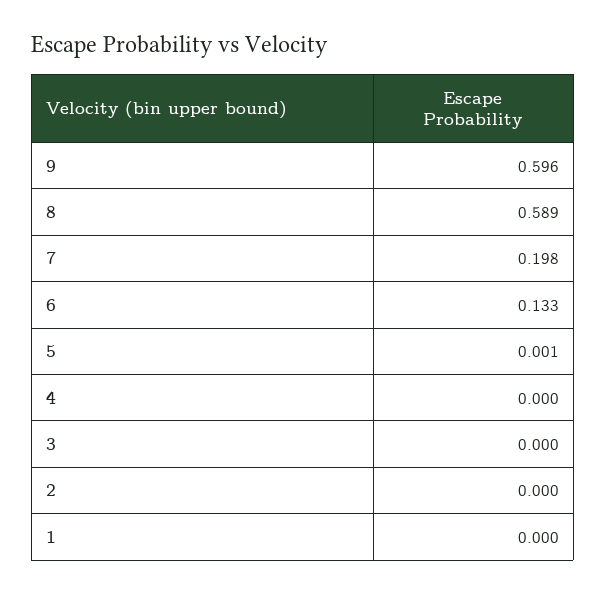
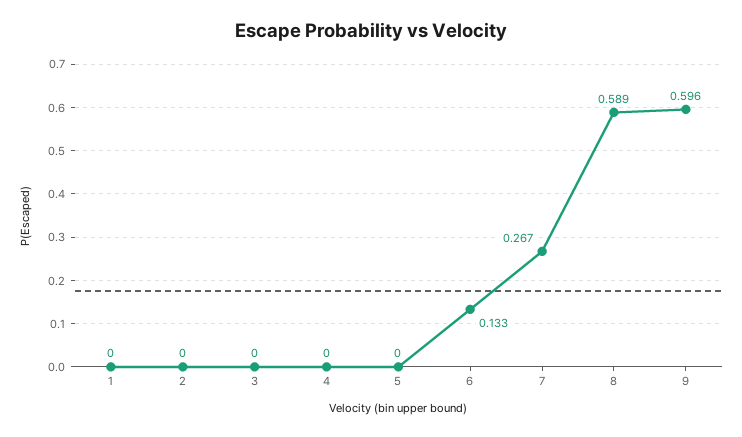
  {
    "9": 0.596,
    "8": 0.589,
-   "7": 0.198,
+   "7": 0.267,
    "6": 0.133,
-   "5": 0.001,
+   "5": 0,
    "4": 0,
    "3": 0,
    "2": 0,
    "1": 0
  }

